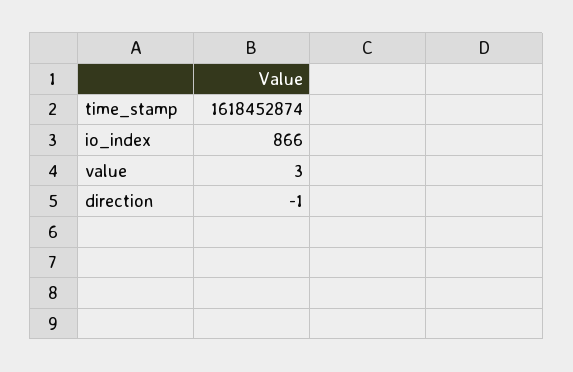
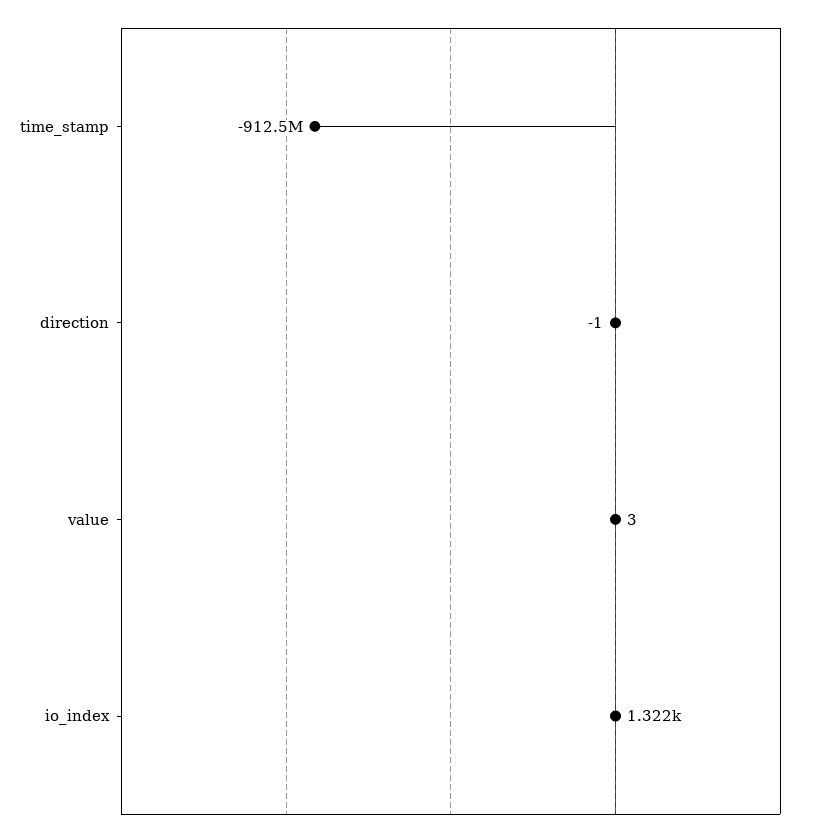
  {
-   "time_stamp": 1618452874,
+   "time_stamp": -912500000,
-   "io_index": 866,
+   "io_index": 1322,
    "value": 3,
    "direction": -1
  }

